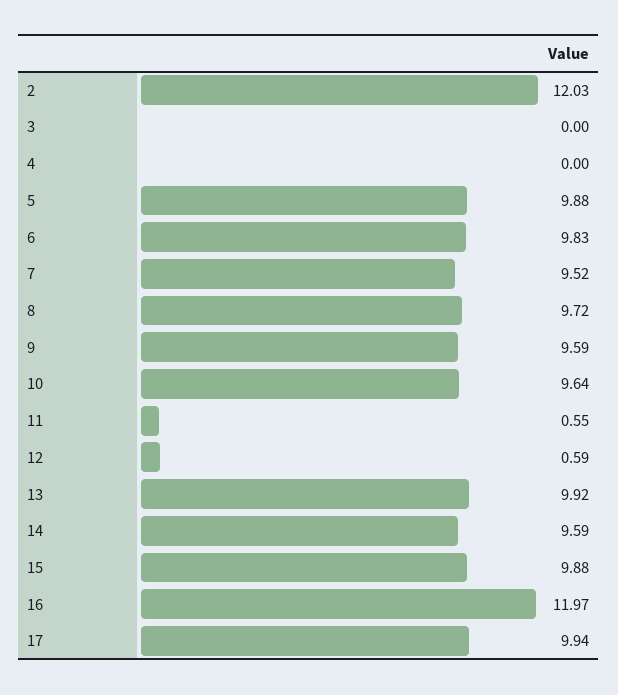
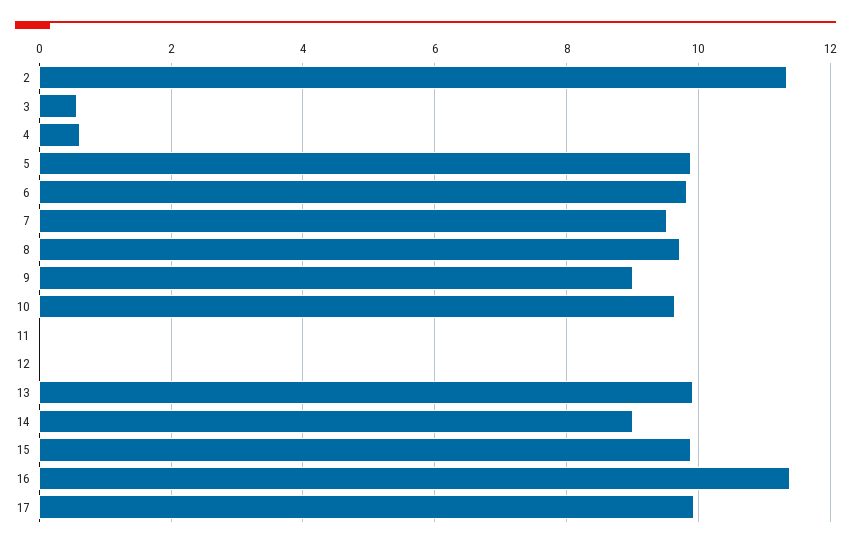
  {
-   "2": 12.03,
+   "2": 11.4,
-   "3": 0,
+   "3": 0.6,
-   "4": 0,
+   "4": 0.6,
    "5": 9.88,
    "6": 9.83,
    "7": 9.52,
    "8": 9.72,
-   "9": 9.59,
+   "9": 9,
    "10": 9.64,
-   "11": 0.55,
+   "11": 0,
-   "12": 0.59,
+   "12": 0,
    "13": 9.92,
-   "14": 9.59,
+   "14": 9,
    "15": 9.88,
-   "16": 11.97,
+   "16": 11.4,
    "17": 9.94
  }

